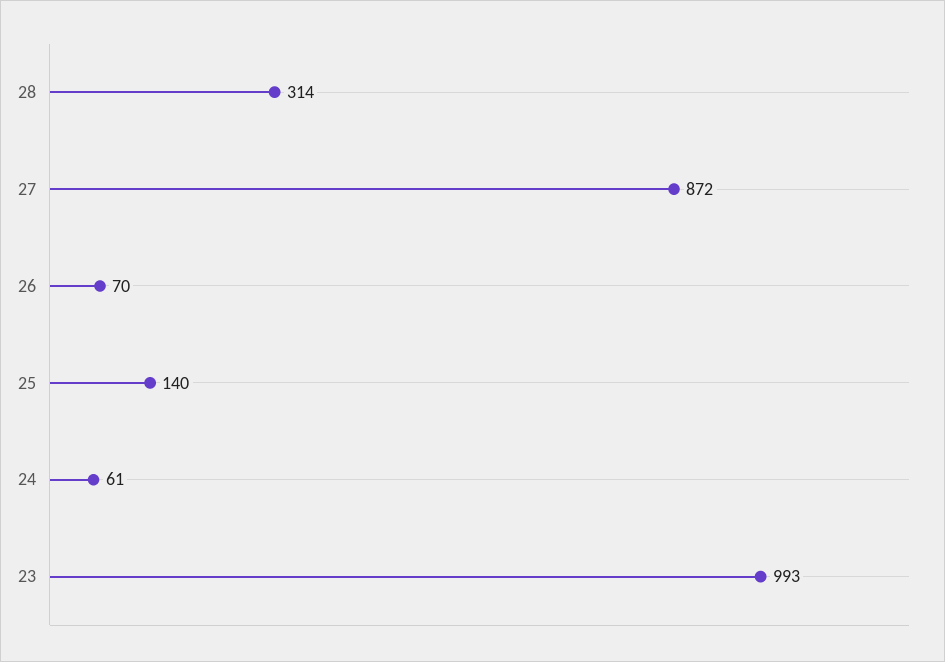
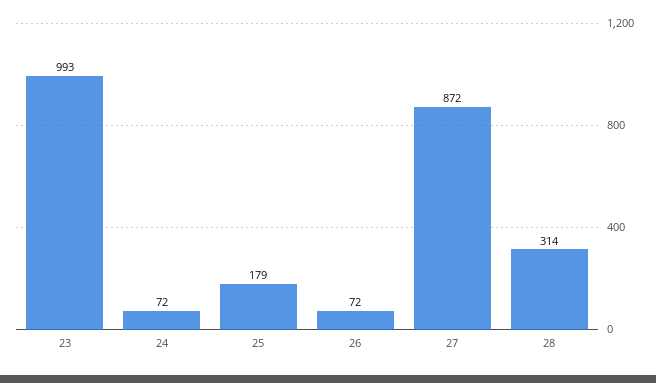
  {
    "28": 314,
    "27": 872,
-   "26": 70,
+   "26": 72,
-   "25": 140,
+   "25": 179,
-   "24": 61,
+   "24": 72,
    "23": 993
  }

